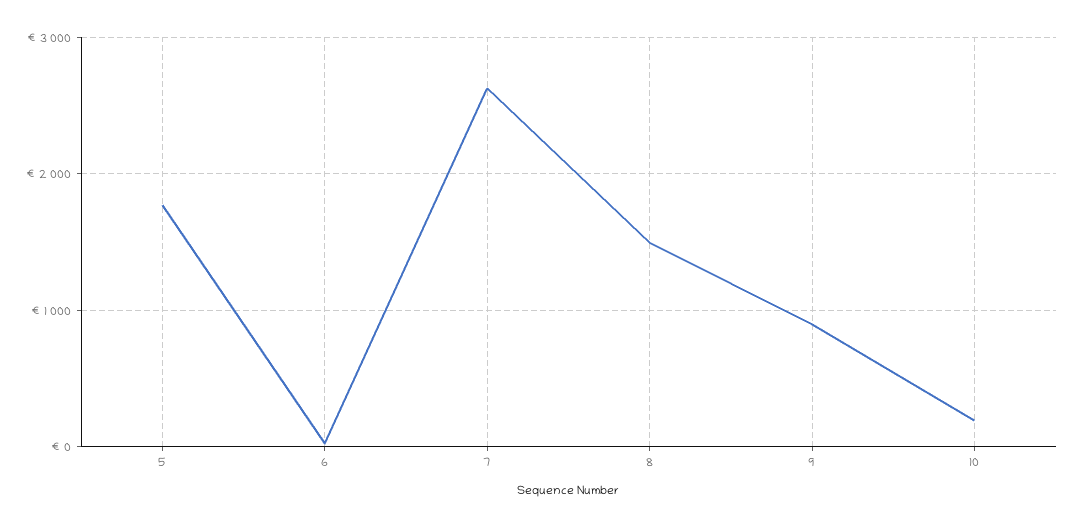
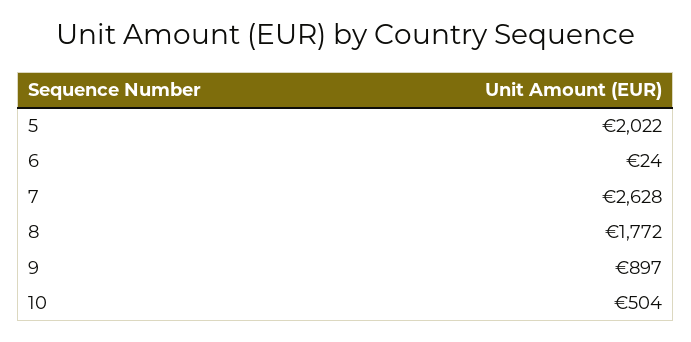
  {
-   "5": 1800,
+   "5": 2022,
    "6": 24,
    "7": 2628,
-   "8": 1500,
+   "8": 1772,
    "9": 897,
-   "10": 200
+   "10": 504
  }

